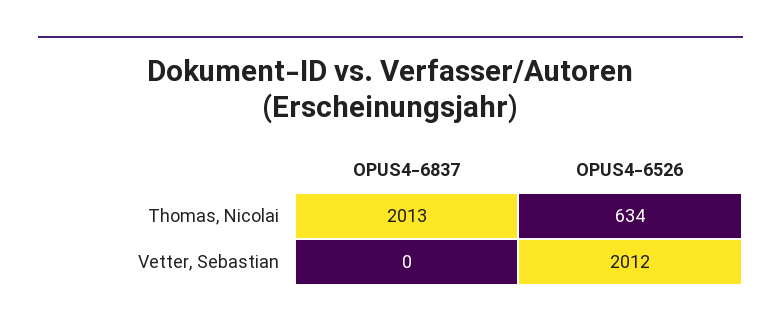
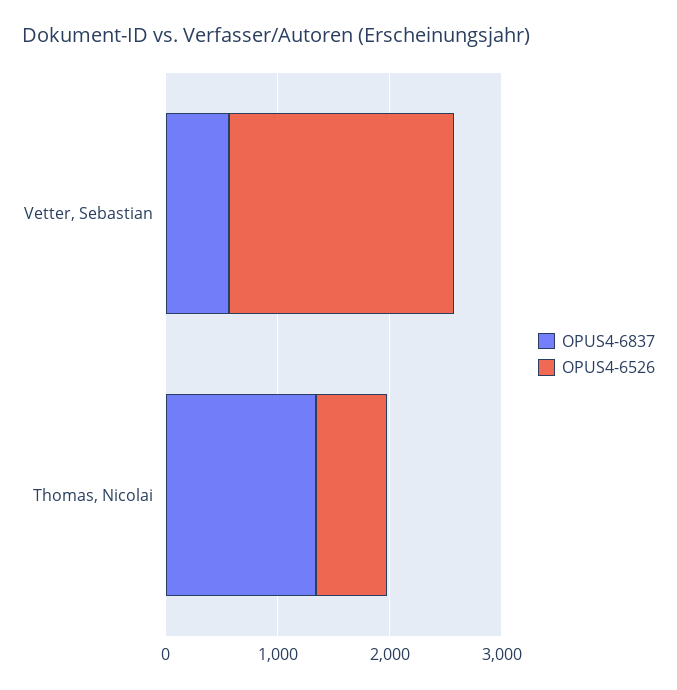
  {
    "OPUS4-6837": {
-     "Thomas, Nicolai": 2013,
+     "Thomas, Nicolai": 1400,
-     "Vetter, Sebastian": 0
+     "Vetter, Sebastian": 600
    },
    "OPUS4-6526": {
      "Thomas, Nicolai": 634,
      "Vetter, Sebastian": 2012
    }
  }

